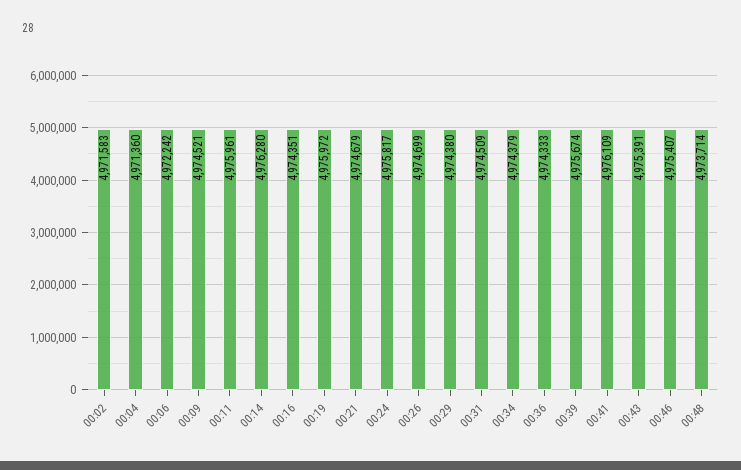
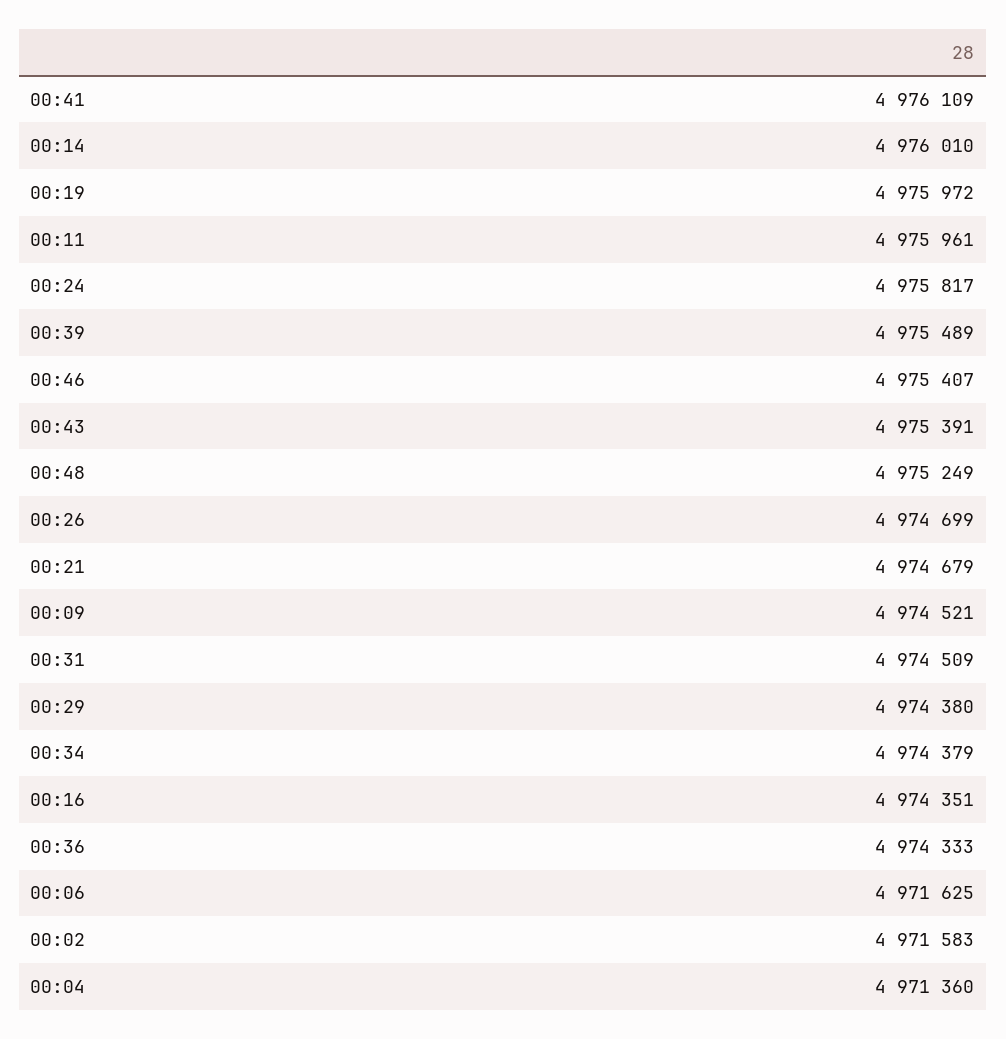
  {
    "00:02": 4971583,
    "00:04": 4971360,
-   "00:06": 4972242,
+   "00:06": 4971625,
    "00:09": 4974521,
    "00:11": 4975961,
-   "00:14": 4976280,
+   "00:14": 4976010,
    "00:16": 4974351,
    "00:19": 4975972,
    "00:21": 4974679,
    "00:24": 4975817,
    "00:26": 4974699,
    "00:29": 4974380,
    "00:31": 4974509,
    "00:34": 4974379,
    "00:36": 4974333,
-   "00:39": 4975674,
+   "00:39": 4975489,
    "00:41": 4976109,
    "00:43": 4975391,
    "00:46": 4975407,
-   "00:48": 4973714
+   "00:48": 4975249
  }

